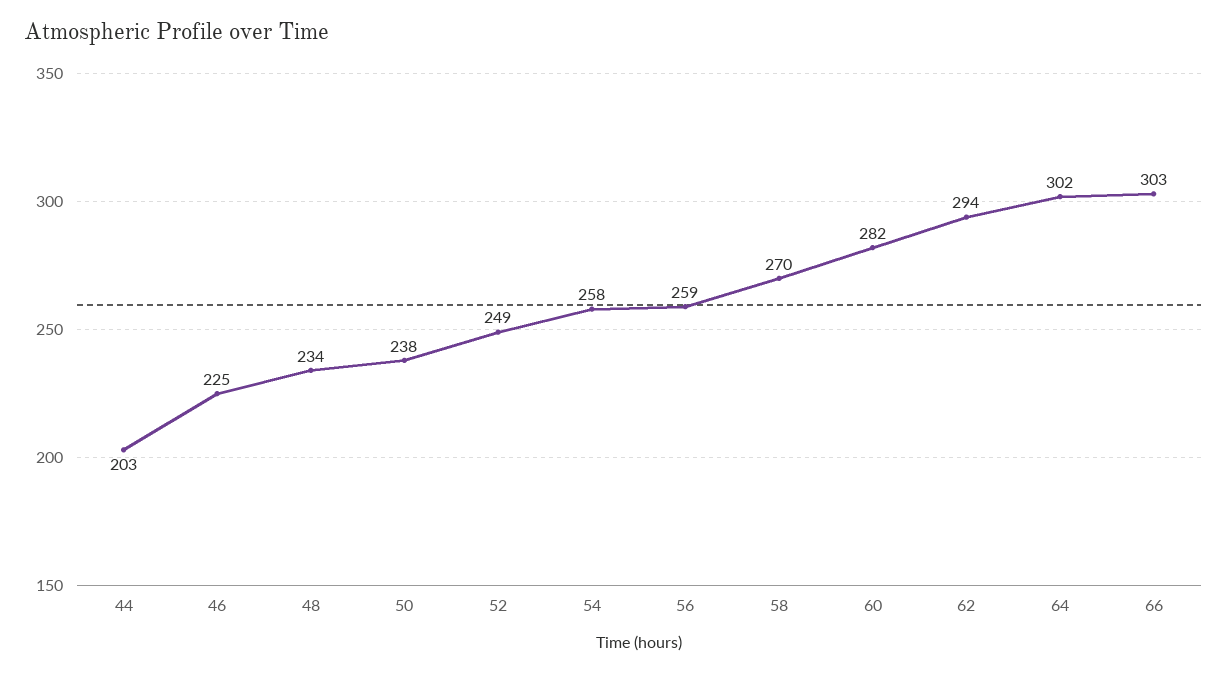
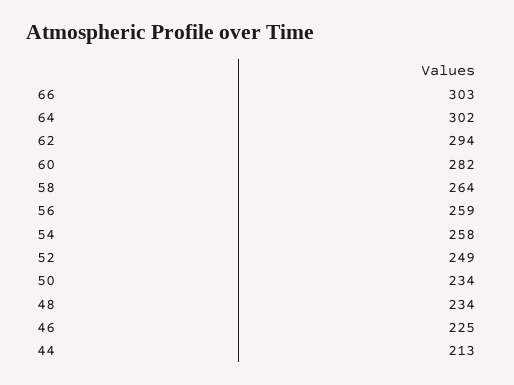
  {
-   "44": 203,
+   "44": 213,
    "46": 225,
    "48": 234,
-   "50": 238,
+   "50": 234,
    "52": 249,
    "54": 258,
    "56": 259,
-   "58": 270,
+   "58": 264,
    "60": 282,
    "62": 294,
    "64": 302,
    "66": 303
  }

